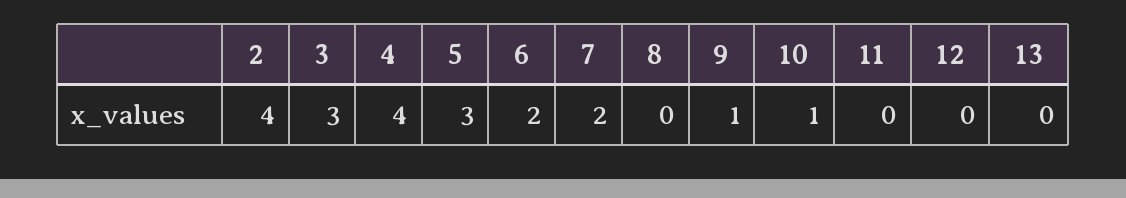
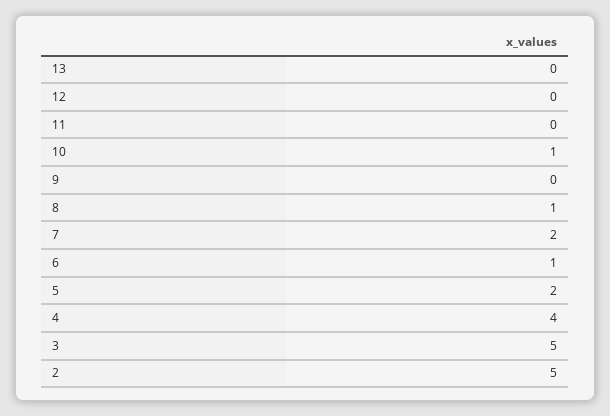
  {
-   "2": 4,
+   "2": 5,
-   "3": 3,
+   "3": 5,
    "4": 4,
-   "5": 3,
+   "5": 2,
-   "6": 2,
+   "6": 1,
    "7": 2,
-   "8": 0,
+   "8": 1,
-   "9": 1,
+   "9": 0,
    "10": 1,
    "11": 0,
    "12": 0,
    "13": 0
  }

